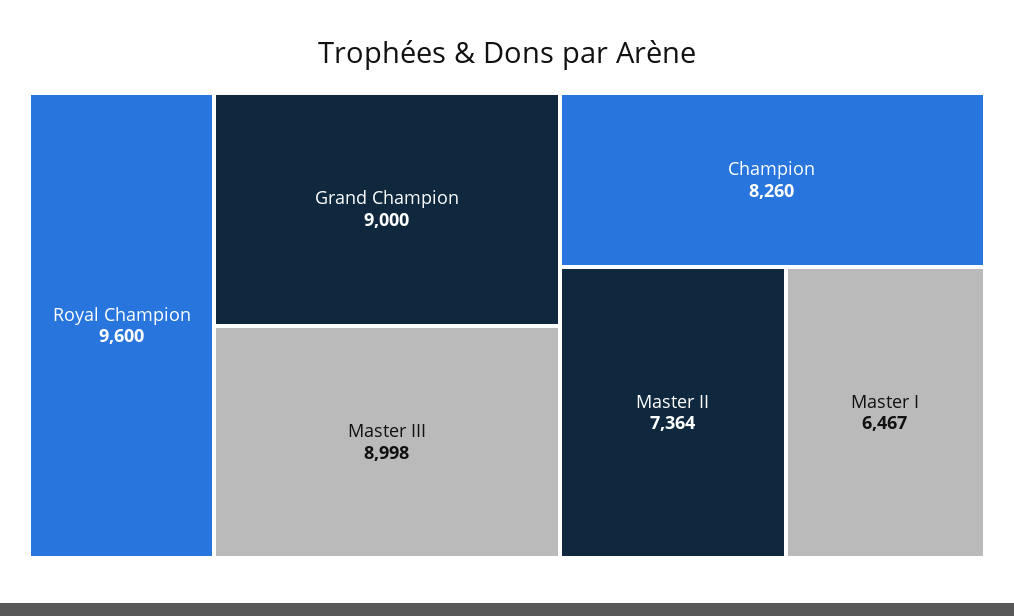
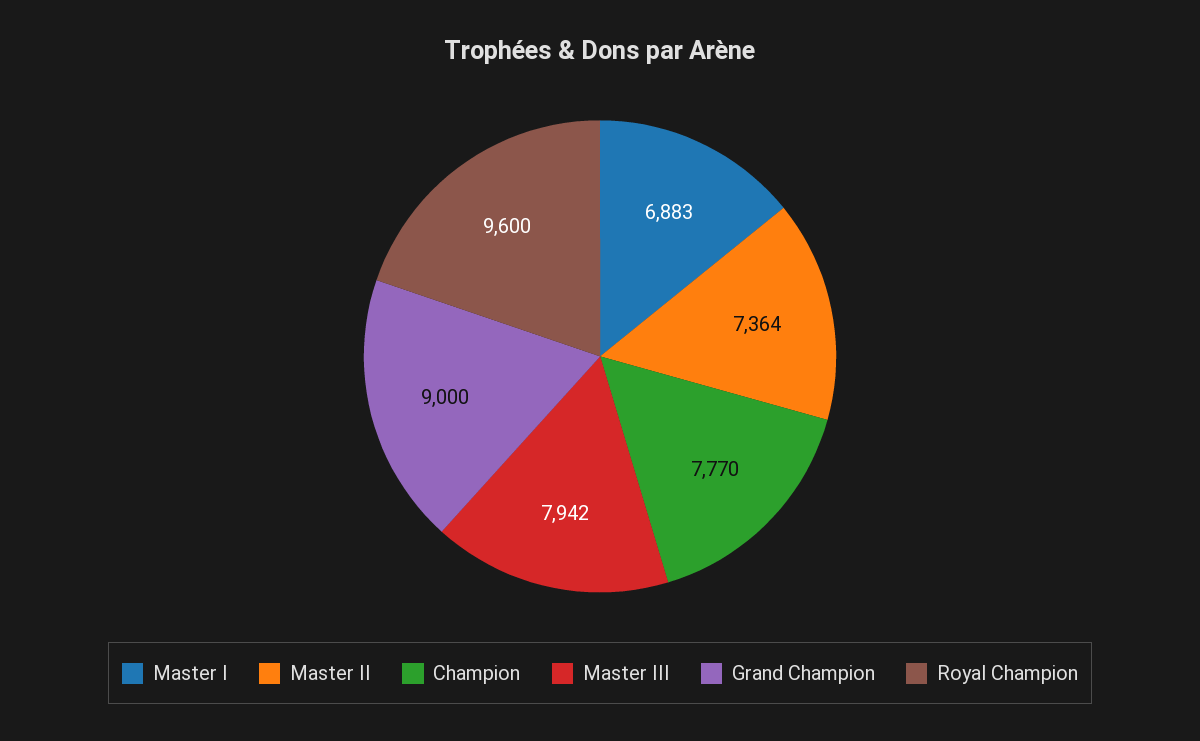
  {
    "Royal Champion": 9600,
    "Grand Champion": 9000,
-   "Master III": 8998,
+   "Master III": 7942,
-   "Champion": 8260,
+   "Champion": 7770,
    "Master II": 7364,
-   "Master I": 6467
+   "Master I": 6883
  }

